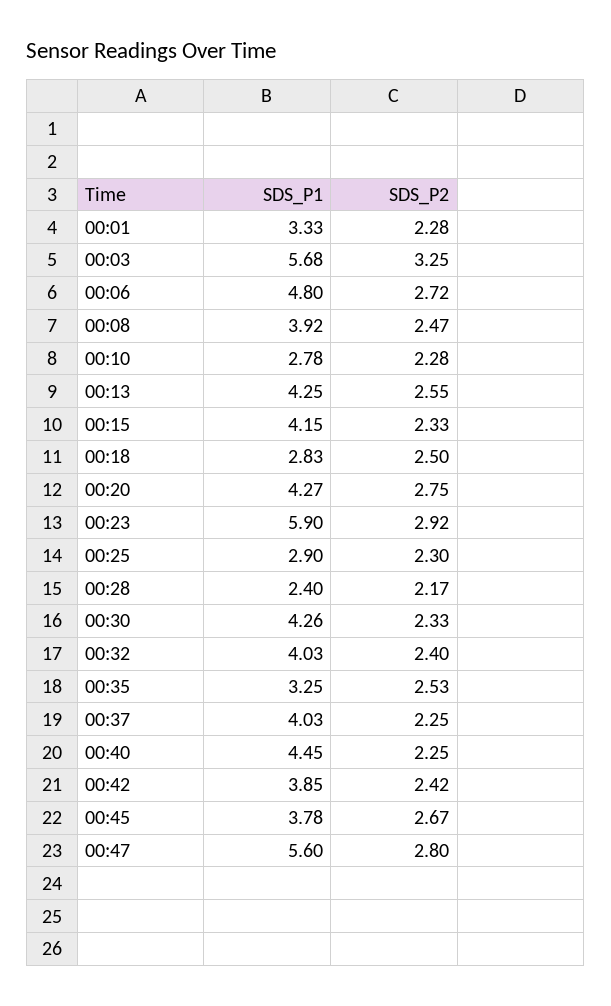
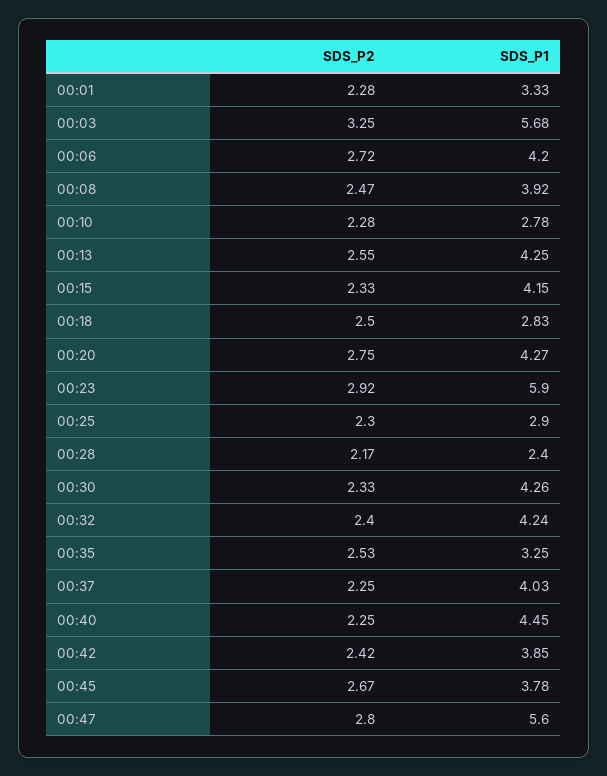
  {
    "SDS_P1": {
      "00:01": 3.33,
      "00:03": 5.68,
-     "00:06": 4.8,
+     "00:06": 4.2,
      "00:08": 3.92,
      "00:10": 2.78,
      "00:13": 4.25,
      "00:15": 4.15,
      "00:18": 2.83,
      "00:20": 4.27,
      "00:23": 5.9,
      "00:25": 2.9,
      "00:28": 2.4,
      "00:30": 4.26,
-     "00:32": 4.03,
+     "00:32": 4.24,
      "00:35": 3.25,
      "00:37": 4.03,
      "00:40": 4.45,
      "00:42": 3.85,
      "00:45": 3.78,
      "00:47": 5.6
    },
    "SDS_P2": {
      "00:01": 2.28,
      "00:03": 3.25,
      "00:06": 2.72,
      "00:08": 2.47,
      "00:10": 2.28,
      "00:13": 2.55,
      "00:15": 2.33,
      "00:18": 2.5,
      "00:20": 2.75,
      "00:23": 2.92,
      "00:25": 2.3,
      "00:28": 2.17,
      "00:30": 2.33,
      "00:32": 2.4,
      "00:35": 2.53,
      "00:37": 2.25,
      "00:40": 2.25,
      "00:42": 2.42,
      "00:45": 2.67,
      "00:47": 2.8
    }
  }

